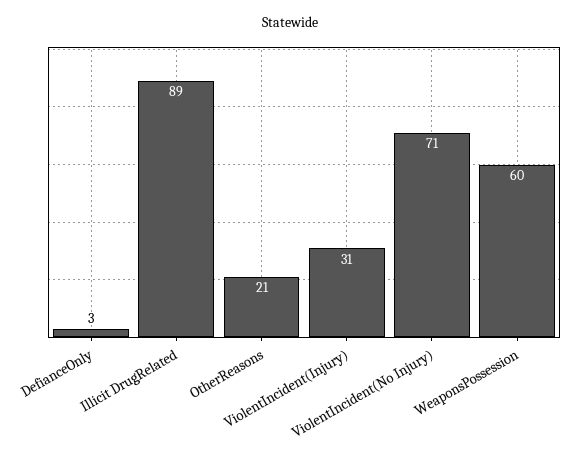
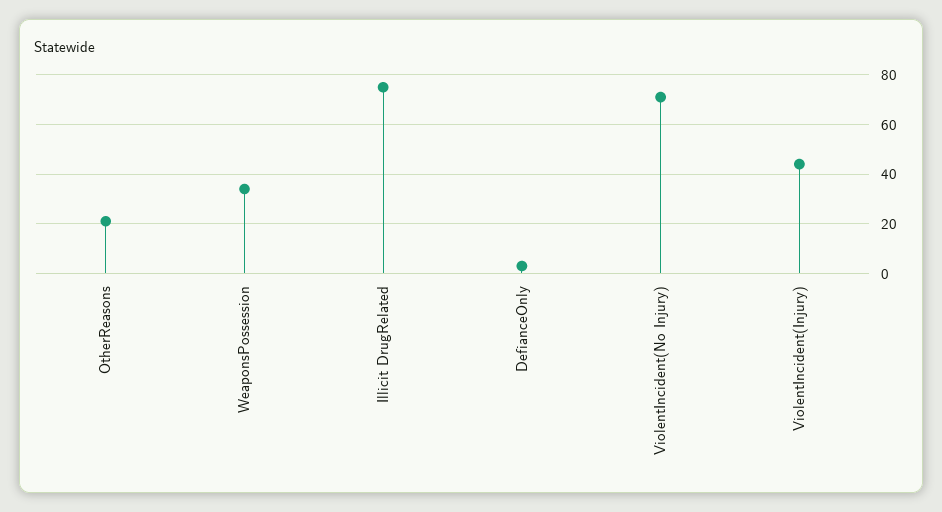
  {
    "DefianceOnly": 3,
-   "Illicit DrugRelated": 89,
+   "Illicit DrugRelated": 75,
    "OtherReasons": 21,
-   "ViolentIncident(Injury)": 31,
+   "ViolentIncident(Injury)": 45,
    "ViolentIncident(No Injury)": 71,
-   "WeaponsPossession": 60
+   "WeaponsPossession": 35
  }

